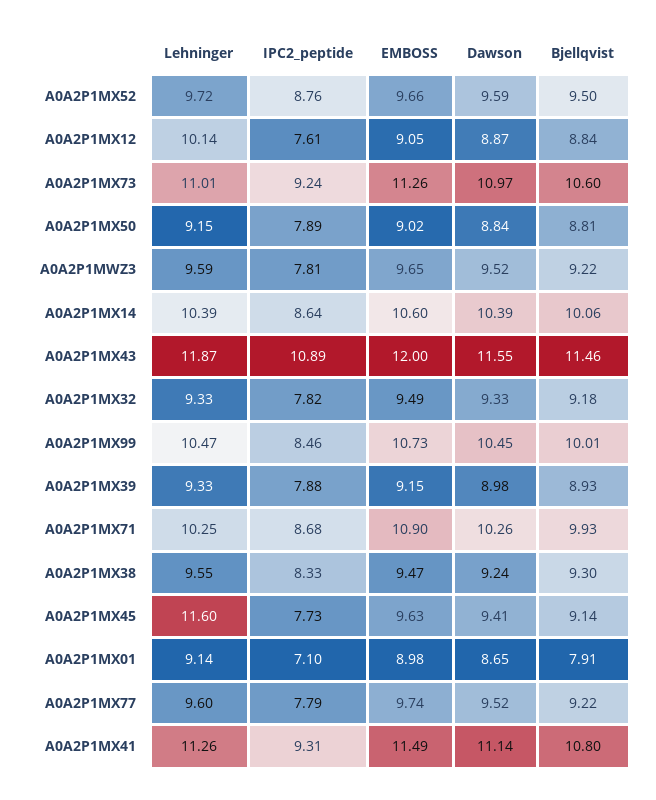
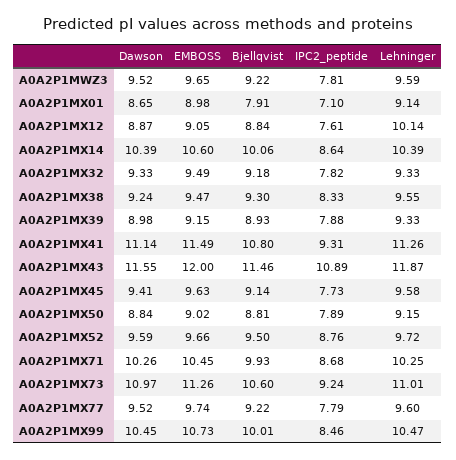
  {
    "Lehninger": {
      "A0A2P1MX52": 9.72,
      "A0A2P1MX12": 10.14,
      "A0A2P1MX73": 11.01,
      "A0A2P1MX50": 9.15,
      "A0A2P1MWZ3": 9.59,
      "A0A2P1MX14": 10.39,
      "A0A2P1MX43": 11.87,
      "A0A2P1MX32": 9.33,
      "A0A2P1MX99": 10.47,
      "A0A2P1MX39": 9.33,
      "A0A2P1MX71": 10.25,
      "A0A2P1MX38": 9.55,
-     "A0A2P1MX45": 11.6,
+     "A0A2P1MX45": 9.58,
      "A0A2P1MX01": 9.14,
      "A0A2P1MX77": 9.6,
      "A0A2P1MX41": 11.26
    },
    "IPC2_peptide": {
      "A0A2P1MX52": 8.76,
      "A0A2P1MX12": 7.61,
      "A0A2P1MX73": 9.24,
      "A0A2P1MX50": 7.89,
      "A0A2P1MWZ3": 7.81,
      "A0A2P1MX14": 8.64,
      "A0A2P1MX43": 10.89,
      "A0A2P1MX32": 7.82,
      "A0A2P1MX99": 8.46,
      "A0A2P1MX39": 7.88,
      "A0A2P1MX71": 8.68,
      "A0A2P1MX38": 8.33,
      "A0A2P1MX45": 7.73,
      "A0A2P1MX01": 7.1,
      "A0A2P1MX77": 7.79,
      "A0A2P1MX41": 9.31
    },
    "EMBOSS": {
      "A0A2P1MX52": 9.66,
      "A0A2P1MX12": 9.05,
      "A0A2P1MX73": 11.26,
      "A0A2P1MX50": 9.02,
      "A0A2P1MWZ3": 9.65,
      "A0A2P1MX14": 10.6,
      "A0A2P1MX43": 12,
      "A0A2P1MX32": 9.49,
      "A0A2P1MX99": 10.73,
      "A0A2P1MX39": 9.15,
-     "A0A2P1MX71": 10.9,
+     "A0A2P1MX71": 10.45,
      "A0A2P1MX38": 9.47,
      "A0A2P1MX45": 9.63,
      "A0A2P1MX01": 8.98,
      "A0A2P1MX77": 9.74,
      "A0A2P1MX41": 11.49
    },
    "Dawson": {
      "A0A2P1MX52": 9.59,
      "A0A2P1MX12": 8.87,
      "A0A2P1MX73": 10.97,
      "A0A2P1MX50": 8.84,
      "A0A2P1MWZ3": 9.52,
      "A0A2P1MX14": 10.39,
      "A0A2P1MX43": 11.55,
      "A0A2P1MX32": 9.33,
      "A0A2P1MX99": 10.45,
      "A0A2P1MX39": 8.98,
      "A0A2P1MX71": 10.26,
      "A0A2P1MX38": 9.24,
      "A0A2P1MX45": 9.41,
      "A0A2P1MX01": 8.65,
      "A0A2P1MX77": 9.52,
      "A0A2P1MX41": 11.14
    },
    "Bjellqvist": {
      "A0A2P1MX52": 9.5,
      "A0A2P1MX12": 8.84,
      "A0A2P1MX73": 10.6,
      "A0A2P1MX50": 8.81,
      "A0A2P1MWZ3": 9.22,
      "A0A2P1MX14": 10.06,
      "A0A2P1MX43": 11.46,
      "A0A2P1MX32": 9.18,
      "A0A2P1MX99": 10.01,
      "A0A2P1MX39": 8.93,
      "A0A2P1MX71": 9.93,
      "A0A2P1MX38": 9.3,
      "A0A2P1MX45": 9.14,
      "A0A2P1MX01": 7.91,
      "A0A2P1MX77": 9.22,
      "A0A2P1MX41": 10.8
    }
  }

